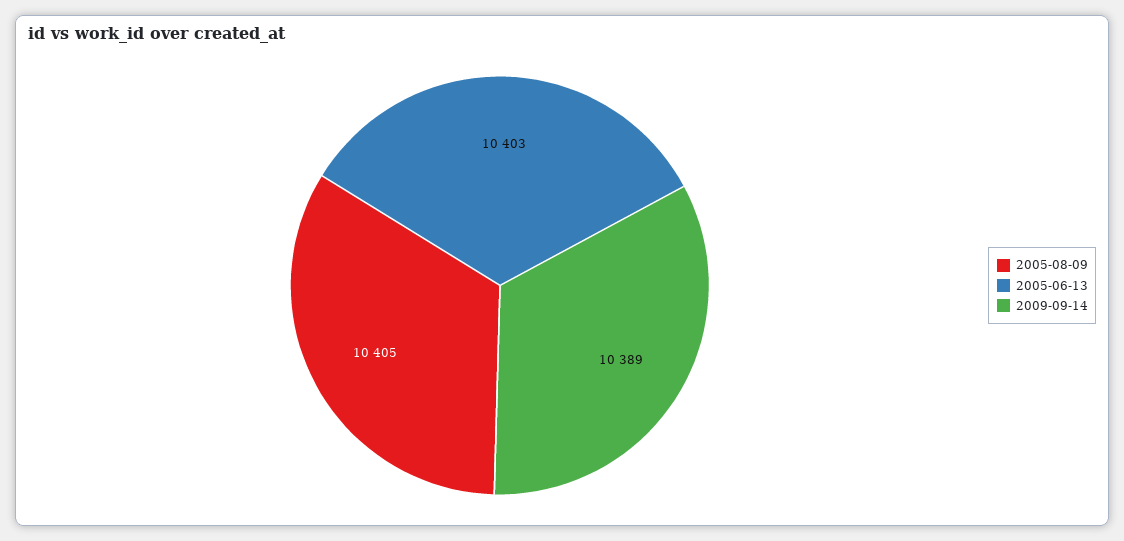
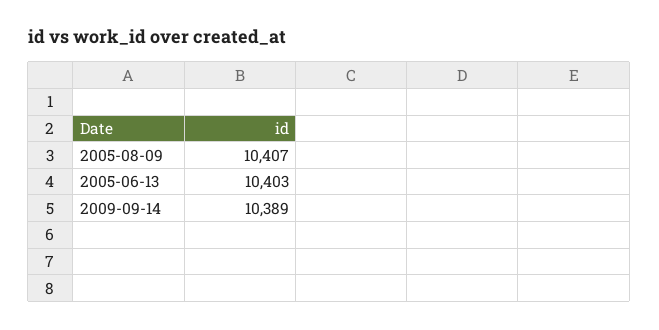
  {
-   "2005-08-09": 10405,
+   "2005-08-09": 10407,
    "2005-06-13": 10403,
    "2009-09-14": 10389
  }

